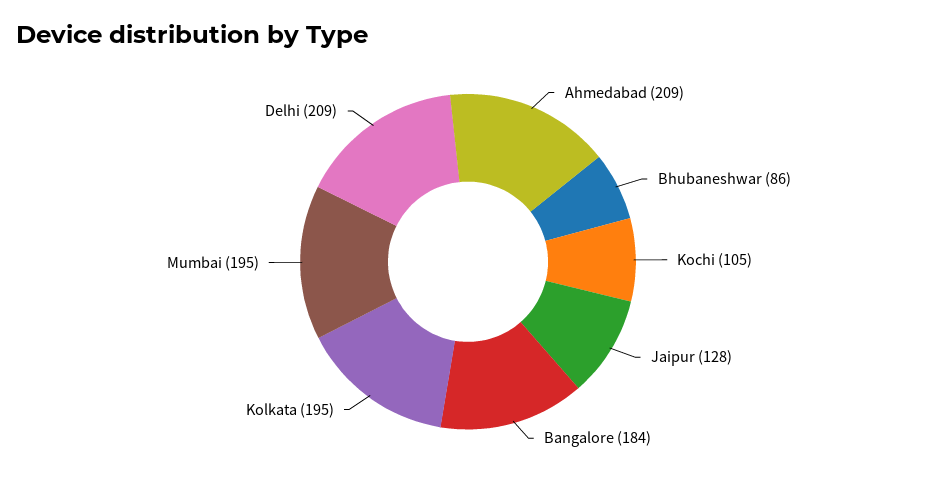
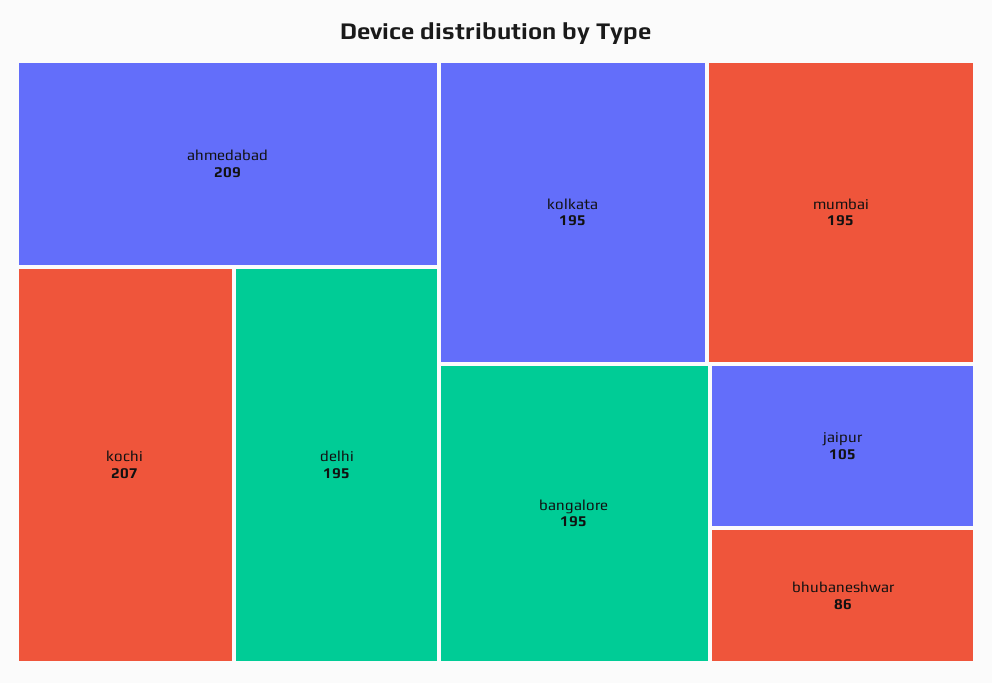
  {
    "Ahmedabad": 209,
    "Bhubaneshwar": 86,
-   "Kochi": 105,
+   "Kochi": 207,
-   "Jaipur": 128,
+   "Jaipur": 105,
-   "Bangalore": 184,
+   "Bangalore": 195,
    "Kolkata": 195,
    "Mumbai": 195,
-   "Delhi": 209
+   "Delhi": 195
  }

